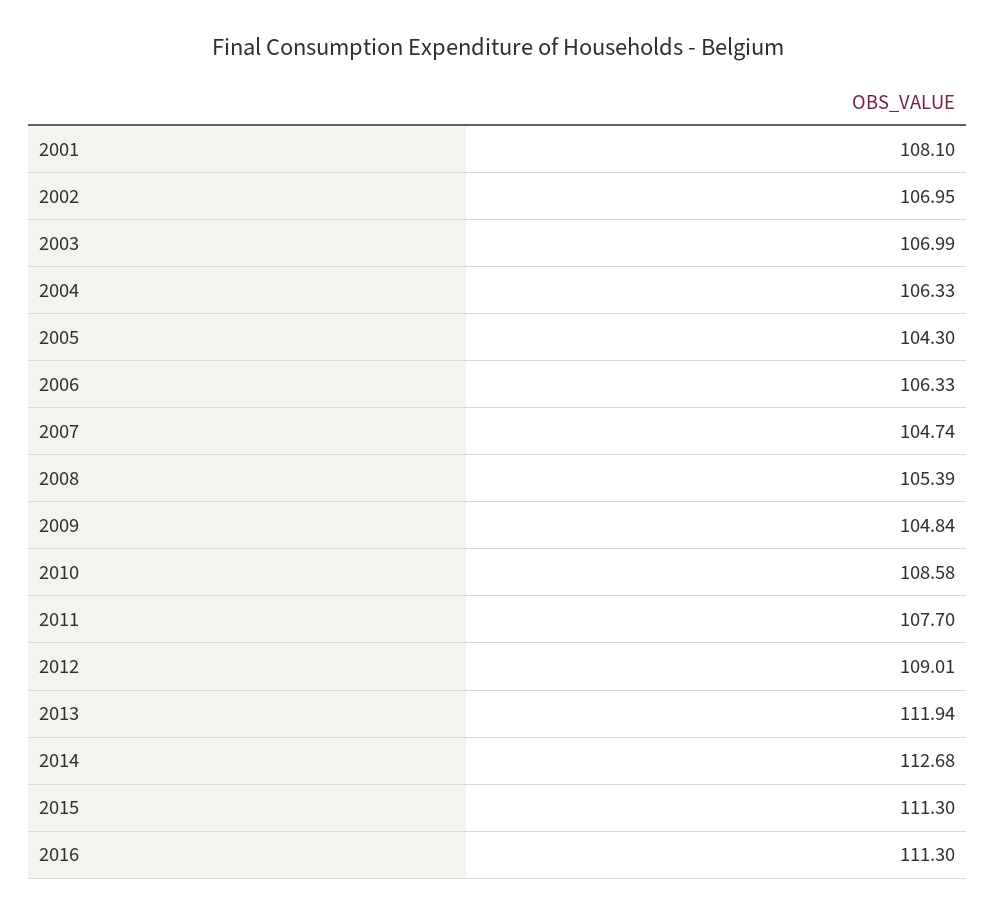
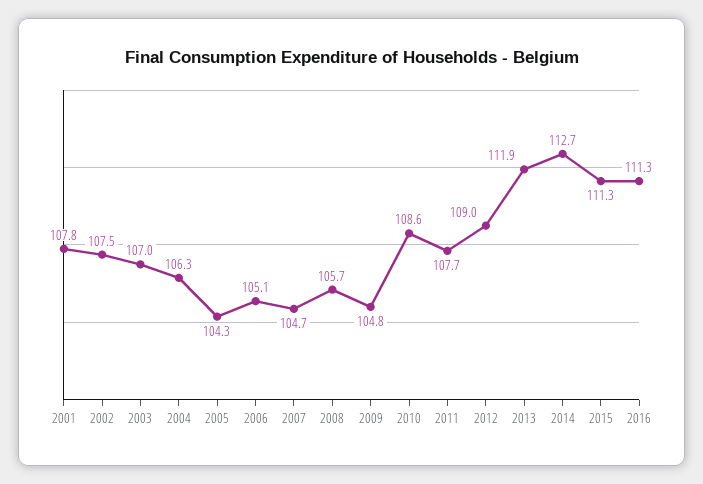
  {
-   "2001": 108.1,
+   "2001": 107.8,
-   "2002": 106.95,
+   "2002": 107.5,
    "2003": 106.99,
    "2004": 106.33,
    "2005": 104.3,
-   "2006": 106.33,
+   "2006": 105.1,
    "2007": 104.74,
-   "2008": 105.39,
+   "2008": 105.7,
    "2009": 104.84,
    "2010": 108.58,
    "2011": 107.7,
    "2012": 109.01,
    "2013": 111.94,
    "2014": 112.68,
    "2015": 111.3,
    "2016": 111.3
  }

